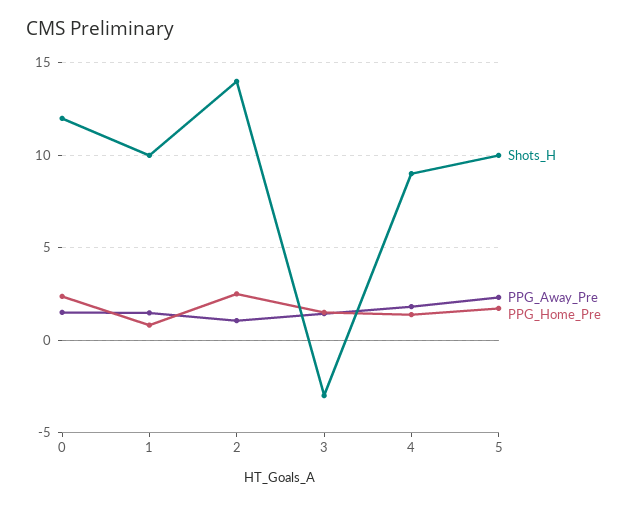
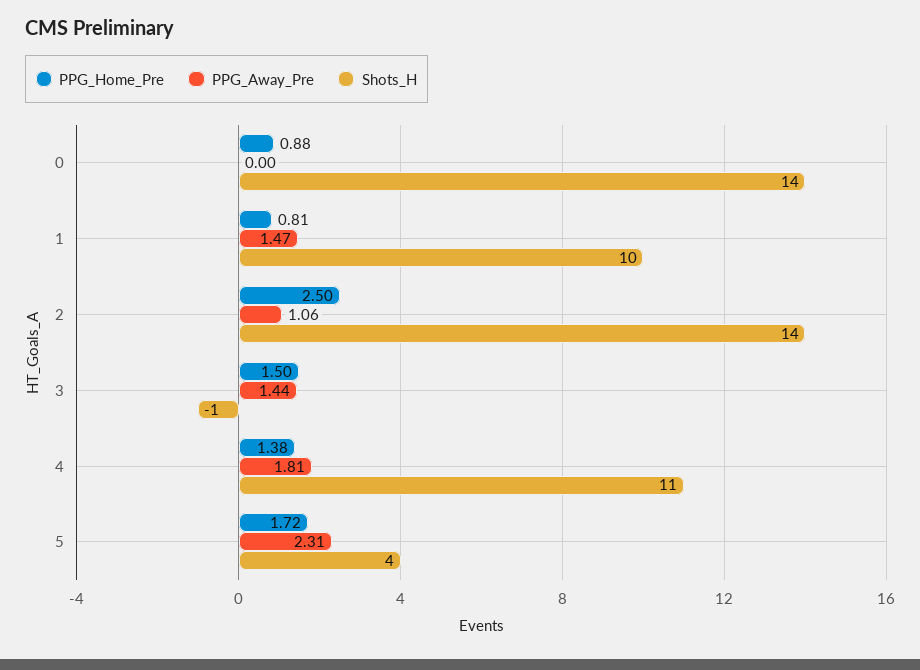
  {
    "Shots_H": {
-     "0": 12,
+     "0": 14,
      "1": 10,
      "2": 14,
-     "3": -3,
+     "3": -1,
-     "4": 9,
+     "4": 11,
-     "5": 10
+     "5": 4
    },
    "PPG_Away_Pre": {
-     "0": 1.5,
+     "0": 0,
      "1": 1.47,
      "2": 1.06,
      "3": 1.44,
      "4": 1.81,
      "5": 2.31
    },
    "PPG_Home_Pre": {
-     "0": 2.5,
+     "0": 0.88,
      "1": 0.81,
      "2": 2.5,
      "3": 1.5,
      "4": 1.38,
      "5": 1.72
    }
  }

